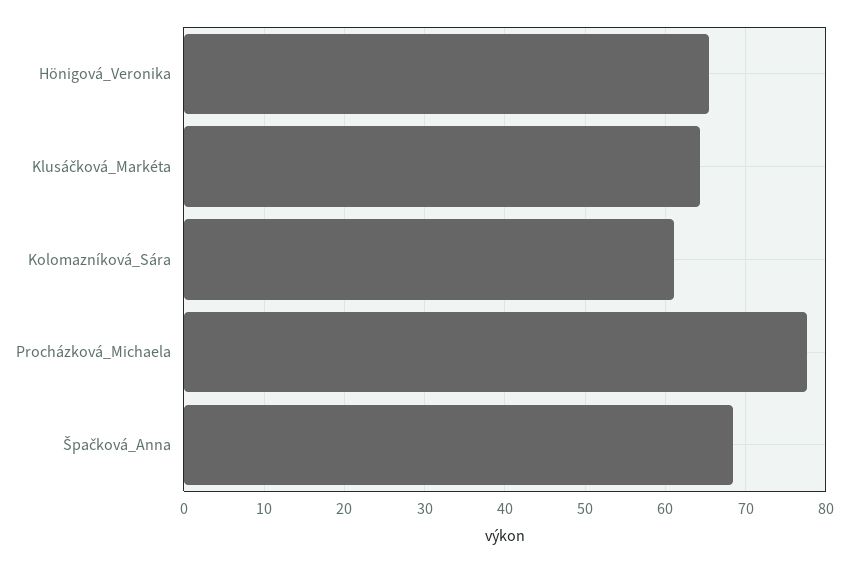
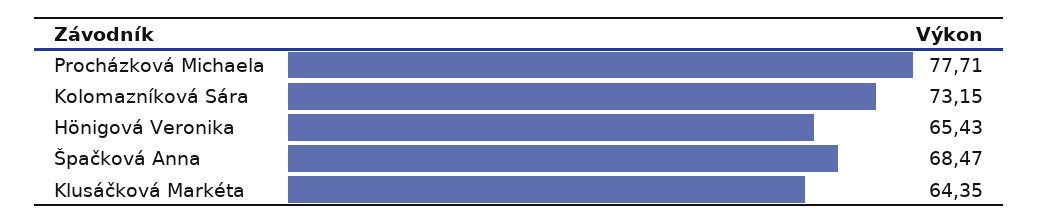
  {
    "Hönigová_Veronika": 65.43,
    "Klusáčková_Markéta": 64.35,
-   "Kolomazníková_Sára": 61,
+   "Kolomazníková_Sára": 73.15,
    "Procházková_Michaela": 77.71,
    "Špačková_Anna": 68.47
  }

